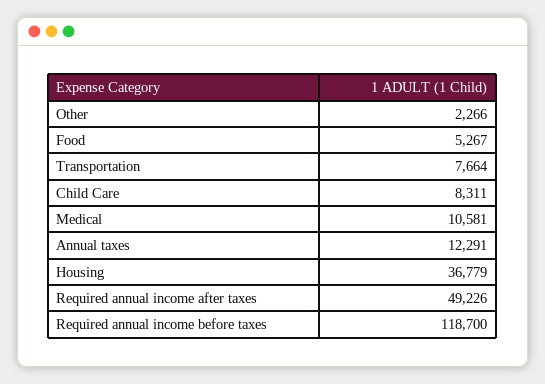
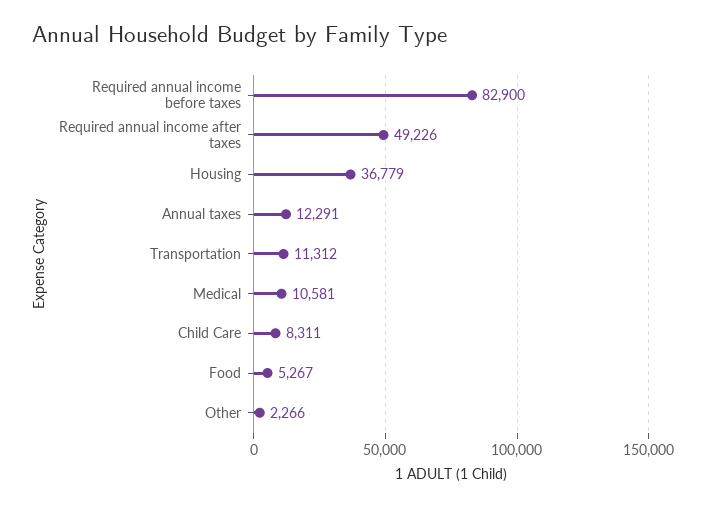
  {
    "Other": 2266,
    "Food": 5267,
-   "Transportation": 7664,
+   "Transportation": 11312,
    "Child Care": 8311,
    "Medical": 10581,
    "Annual taxes": 12291,
    "Housing": 36779,
    "Required annual income after taxes": 49226,
-   "Required annual income before taxes": 118700
+   "Required annual income before taxes": 82900
  }

